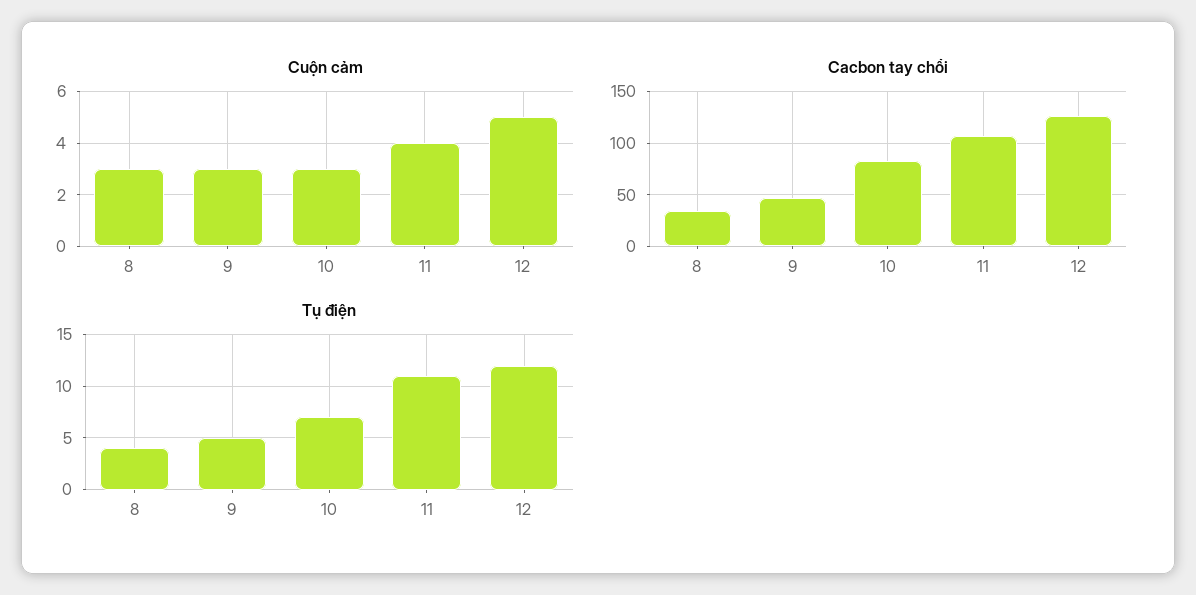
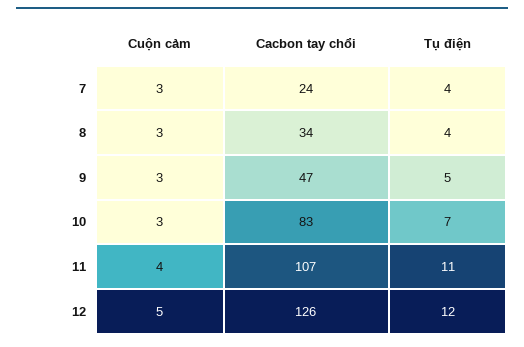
  {
    "Cuộn cảm": {
      "8": 3,
      "9": 3,
      "10": 3,
      "11": 4,
-     "12": 5
+     "12": 5,
+     "7": 3
    },
    "Cacbon tay chổi": {
      "8": 34,
      "9": 47,
      "10": 83,
      "11": 107,
-     "12": 126
+     "12": 126,
+     "7": 24
    },
    "Tụ điện": {
      "8": 4,
      "9": 5,
      "10": 7,
      "11": 11,
-     "12": 12
+     "12": 12,
+     "7": 4
    }
  }

